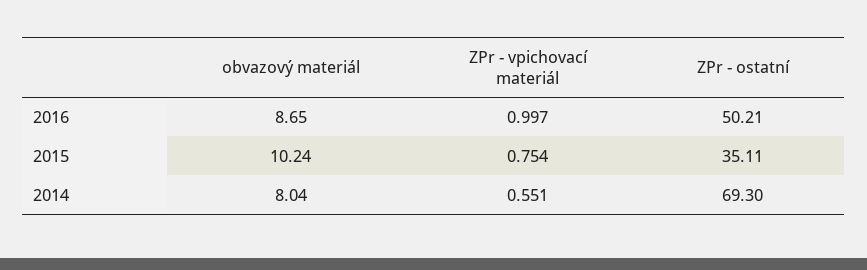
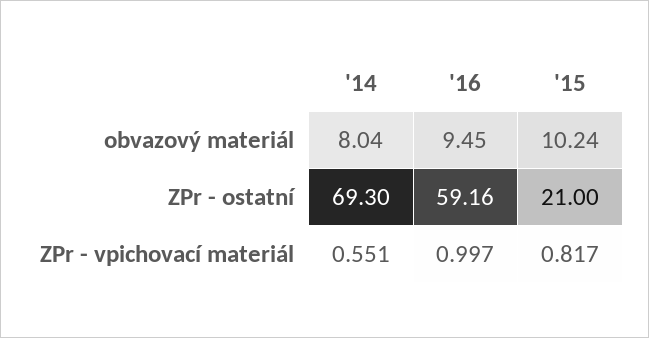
  {
    "obvazový materiál": {
-     "2016": 8.65,
+     "2016": 9.45,
      "2015": 10.24,
      "2014": 8.04
    },
    "ZPr - vpichovací materiál": {
      "2016": 0.997,
-     "2015": 0.754,
+     "2015": 0.817,
      "2014": 0.551
    },
    "ZPr - ostatní": {
-     "2016": 50.21,
+     "2016": 59.16,
-     "2015": 35.11,
+     "2015": 21,
      "2014": 69.3
    }
  }

